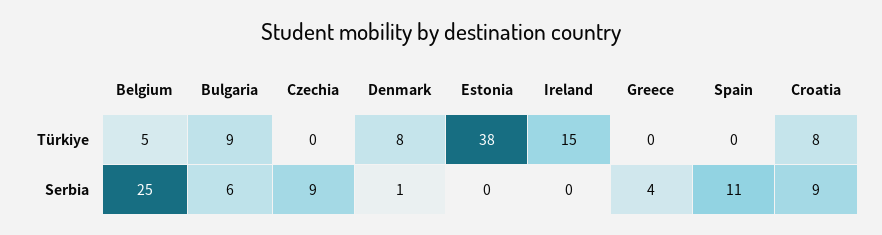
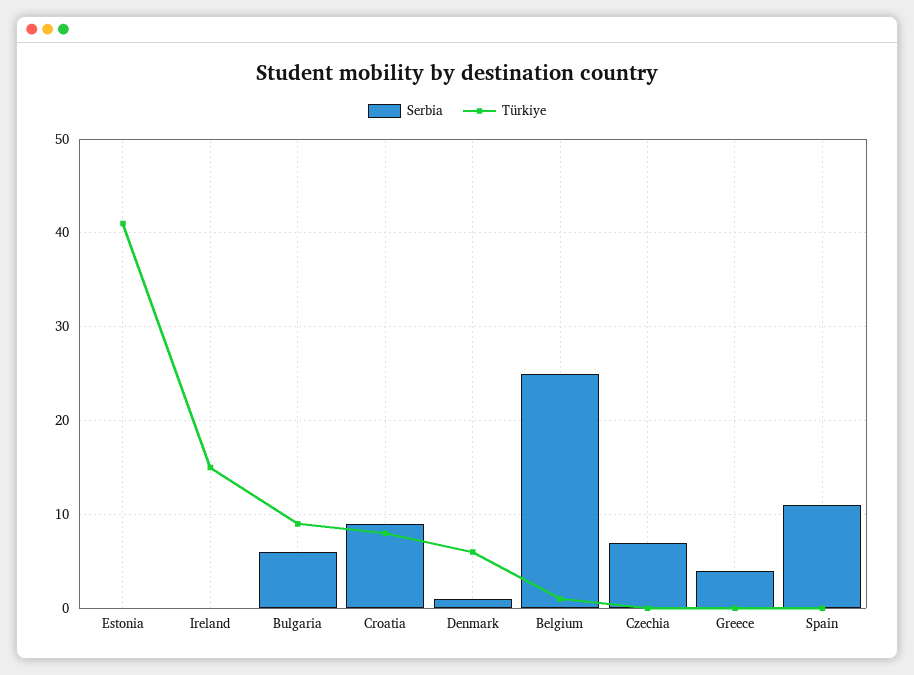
  {
    "Türkiye": {
-     "Belgium": 5,
+     "Belgium": 1,
      "Bulgaria": 9,
      "Czechia": 0,
-     "Denmark": 8,
+     "Denmark": 6,
-     "Estonia": 38,
+     "Estonia": 41,
      "Ireland": 15,
      "Greece": 0,
      "Spain": 0,
      "Croatia": 8
    },
    "Serbia": {
      "Belgium": 25,
      "Bulgaria": 6,
-     "Czechia": 9,
+     "Czechia": 7,
      "Denmark": 1,
      "Estonia": 0,
      "Ireland": 0,
      "Greece": 4,
      "Spain": 11,
      "Croatia": 9
    }
  }

